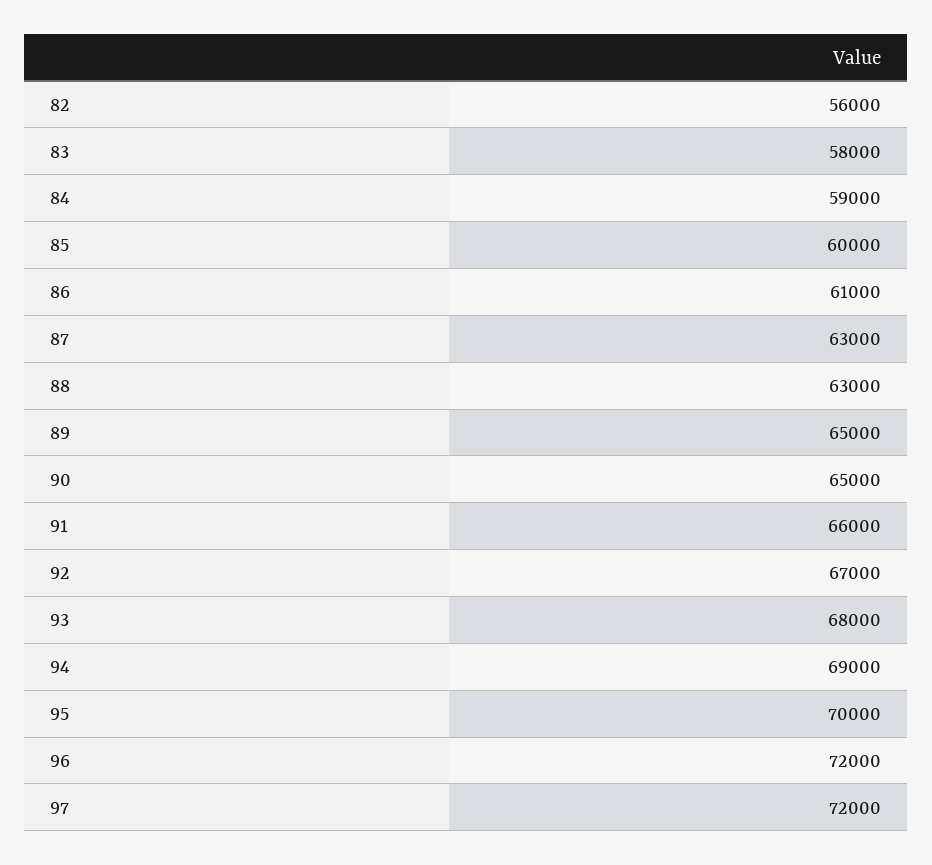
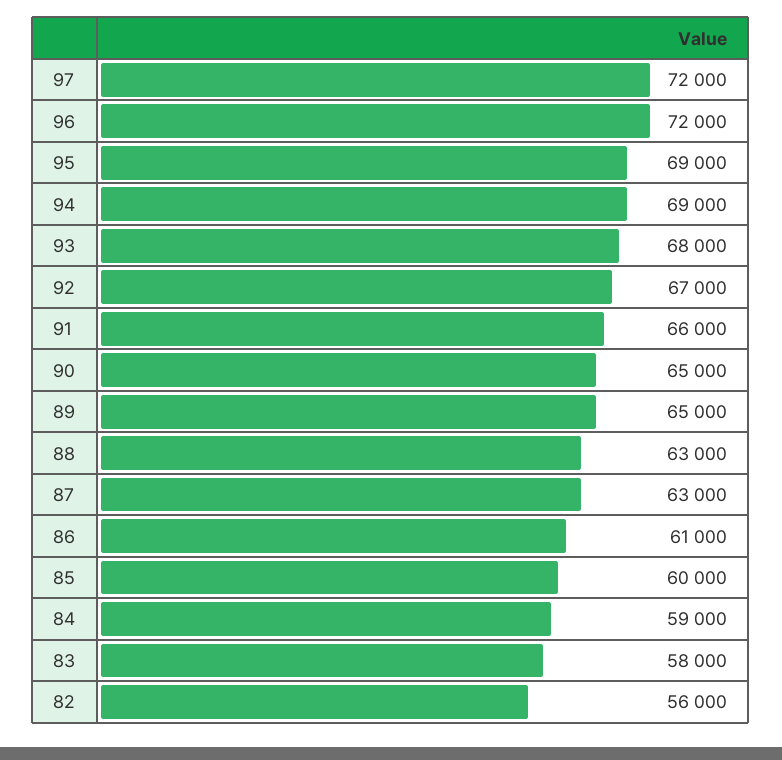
  {
    "82": 56000,
    "83": 58000,
    "84": 59000,
    "85": 60000,
    "86": 61000,
    "87": 63000,
    "88": 63000,
    "89": 65000,
    "90": 65000,
    "91": 66000,
    "92": 67000,
    "93": 68000,
    "94": 69000,
-   "95": 70000,
+   "95": 69000,
    "96": 72000,
    "97": 72000
  }

